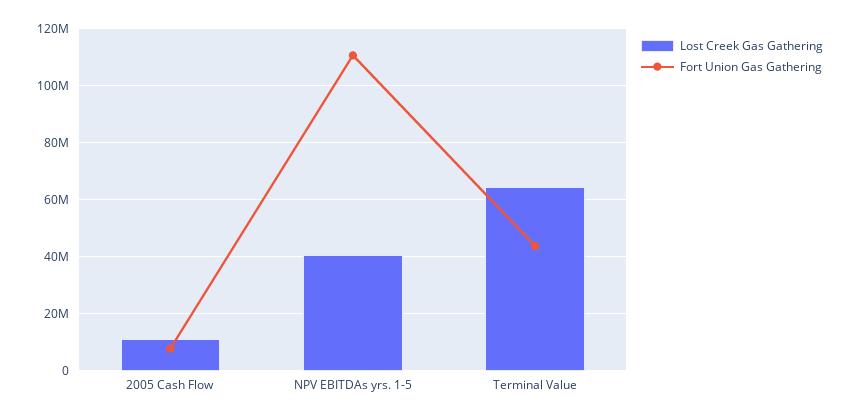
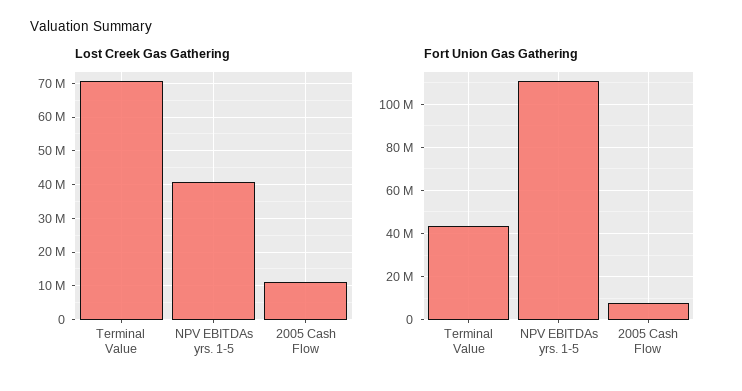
  {
    "Lost Creek Gas Gathering": {
      "2005 Cash Flow": 10000000,
      "NPV EBITDAs yrs. 1-5": 40000000,
-     "Terminal Value": 65000000
+     "Terminal Value": 70000000
    },
    "Fort Union Gas Gathering": {
      "2005 Cash Flow": 7500000,
      "NPV EBITDAs yrs. 1-5": 110000000,
      "Terminal Value": 42500000
    }
  }

